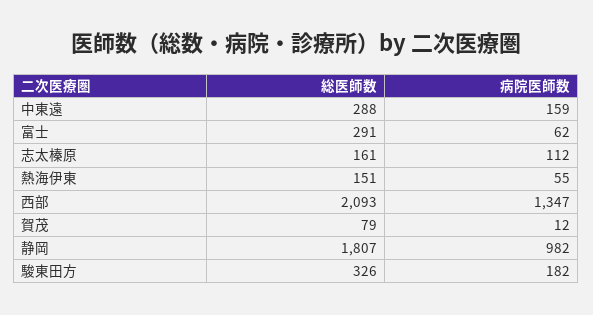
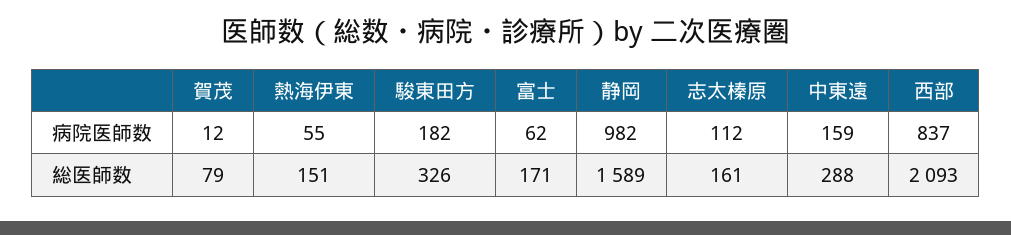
  {
    "総医師数": {
      "中東遠": 288,
-     "富士": 291,
+     "富士": 171,
      "志太榛原": 161,
      "熱海伊東": 151,
      "西部": 2093,
      "賀茂": 79,
-     "静岡": 1807,
+     "静岡": 1589,
      "駿東田方": 326
    },
    "病院医師数": {
      "中東遠": 159,
      "富士": 62,
      "志太榛原": 112,
      "熱海伊東": 55,
-     "西部": 1347,
+     "西部": 837,
      "賀茂": 12,
      "静岡": 982,
      "駿東田方": 182
    }
  }

